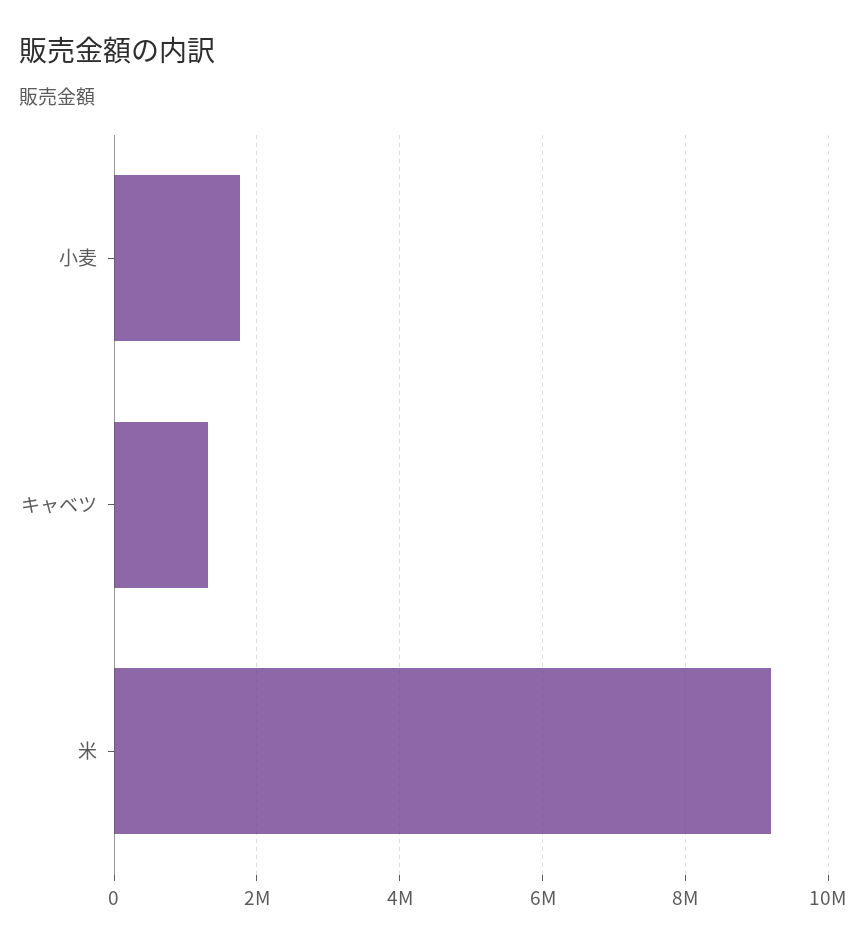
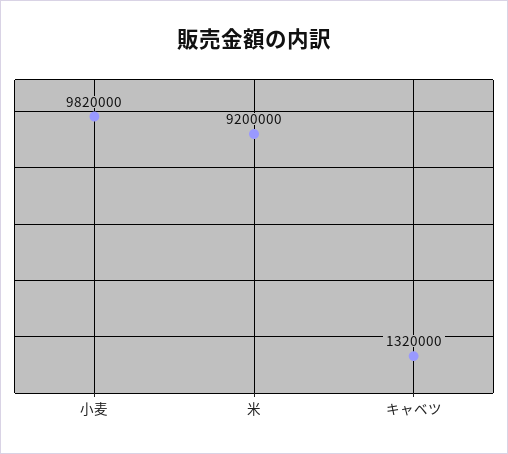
  {
-   "小麦": 1800000,
+   "小麦": 9820000,
    "キャベツ": 1320000,
    "米": 9200000
  }

